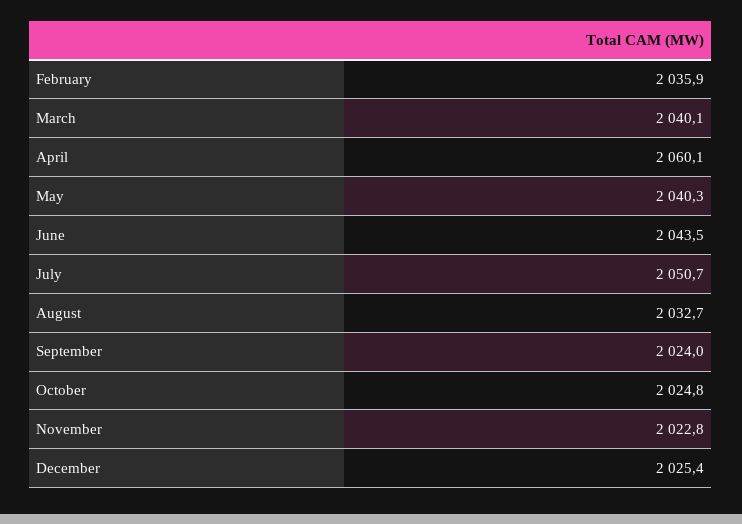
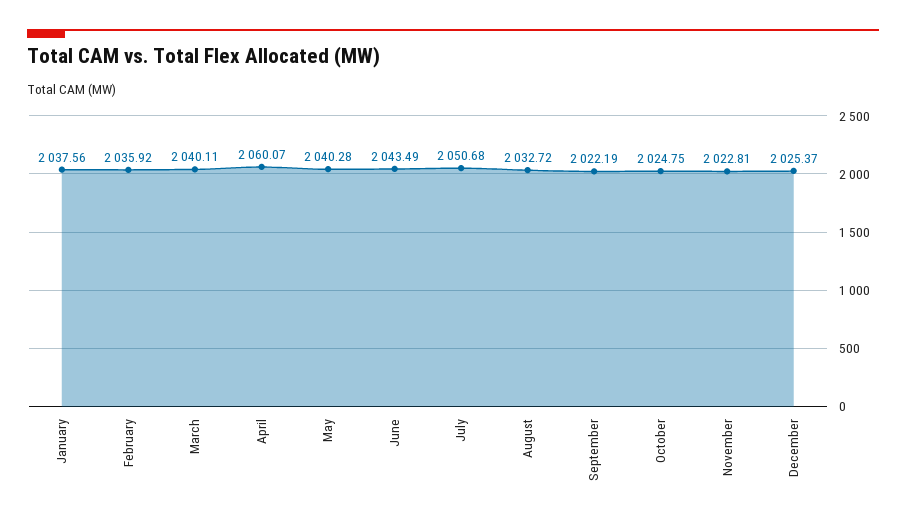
  {
    "February": 2035.92,
    "March": 2040.11,
    "April": 2060.07,
    "May": 2040.28,
    "June": 2043.49,
    "July": 2050.68,
    "August": 2032.72,
-   "September": 2024,
+   "September": 2022.19,
    "October": 2024.75,
    "November": 2022.81,
-   "December": 2025.37
+   "December": 2025.37,
+   "January": 2037.56
  }

